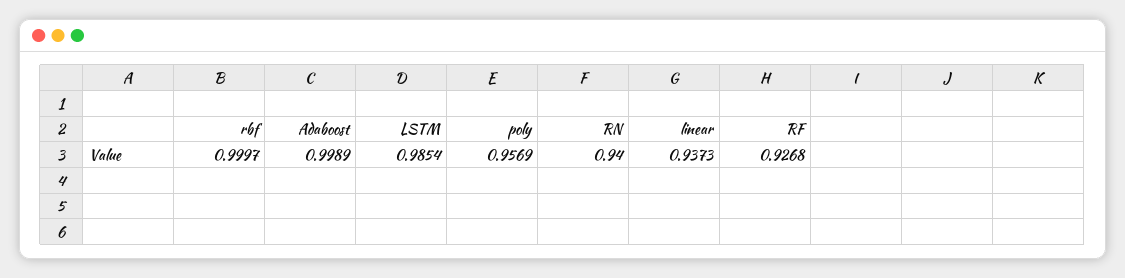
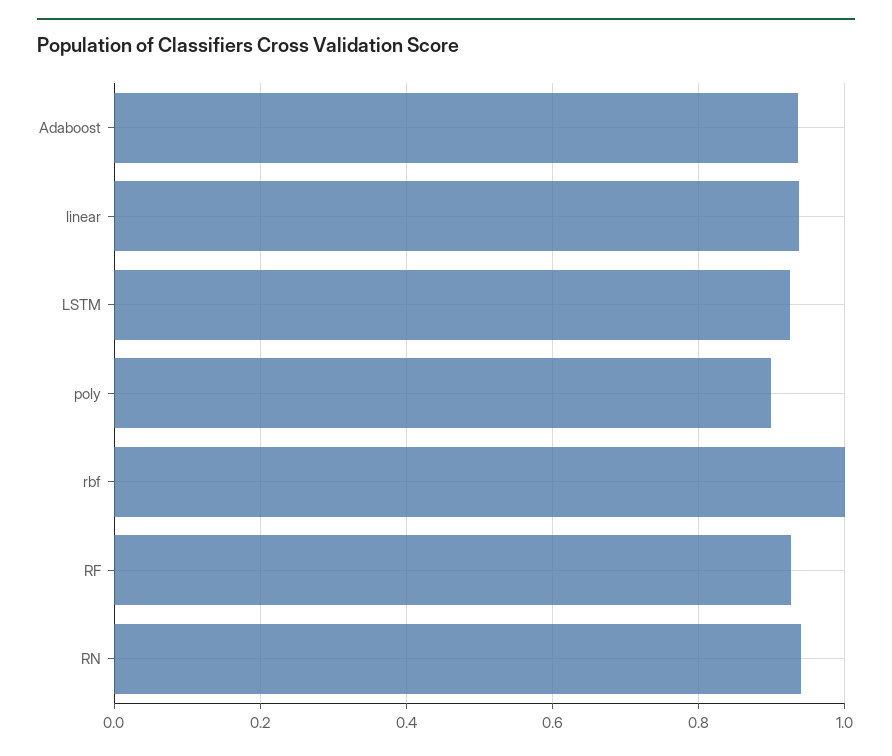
  {
    "rbf": 0.9997,
-   "Adaboost": 0.9989,
+   "Adaboost": 0.94,
-   "LSTM": 0.9854,
+   "LSTM": 0.92,
-   "poly": 0.9569,
+   "poly": 0.9,
    "RN": 0.94,
    "linear": 0.9373,
    "RF": 0.9268
  }

